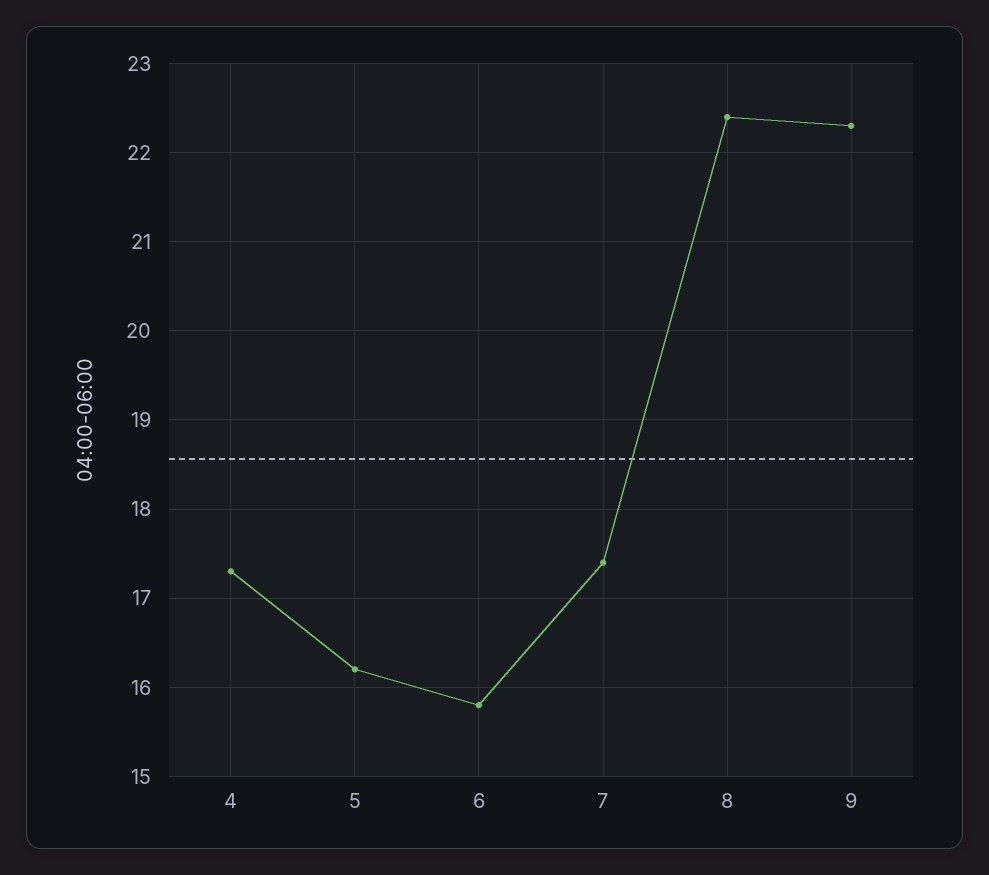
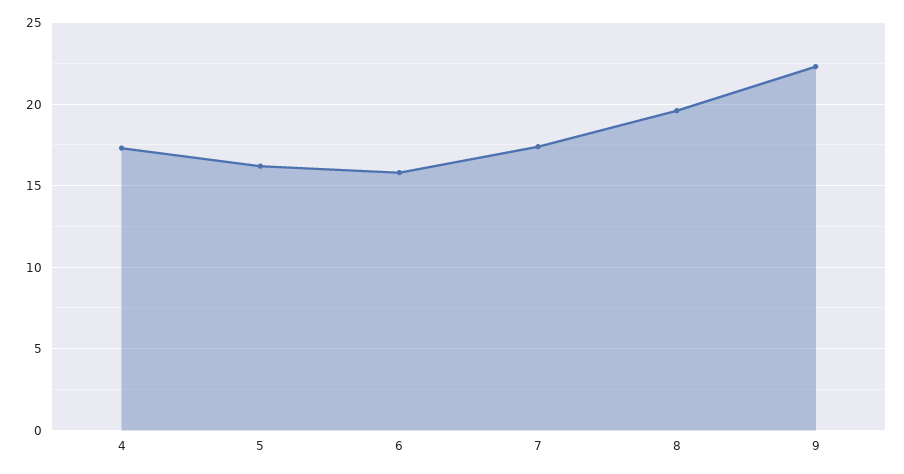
  {
    "4": 17.3,
    "5": 16.2,
    "6": 15.8,
    "7": 17.4,
-   "8": 22.4,
+   "8": 19.5,
    "9": 22.3
  }

